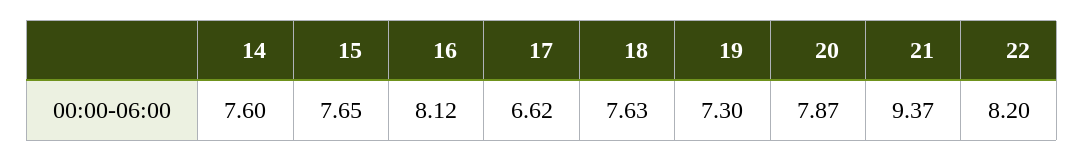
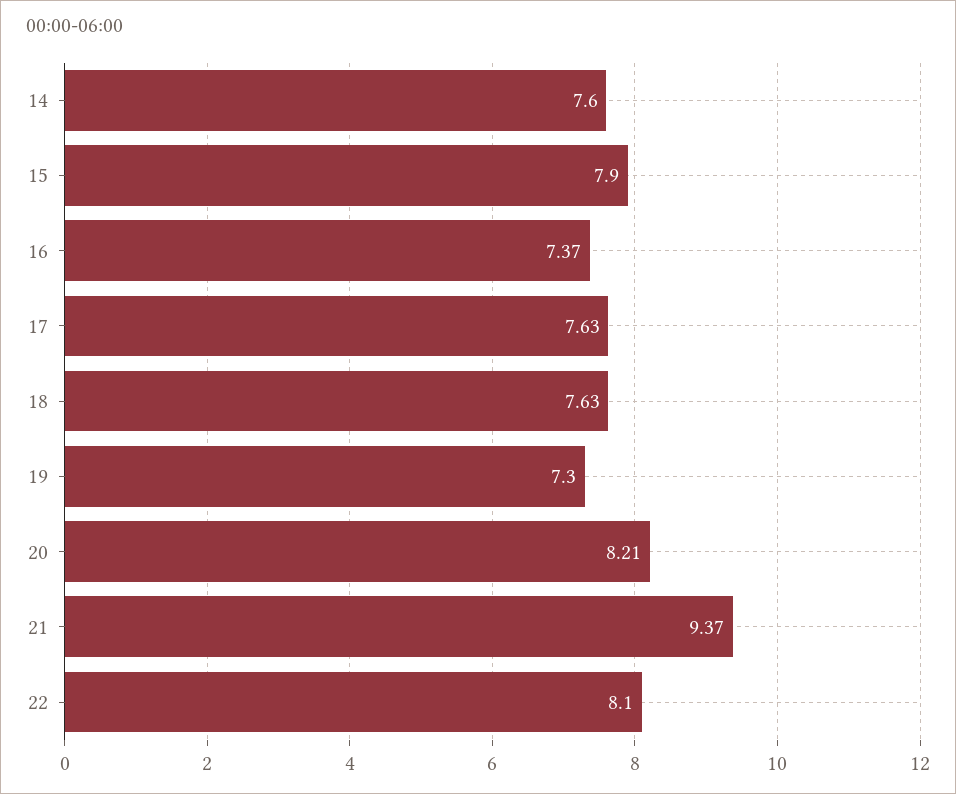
  {
    "14": 7.6,
-   "15": 7.65,
+   "15": 7.9,
-   "16": 8.12,
+   "16": 7.37,
-   "17": 6.62,
+   "17": 7.63,
    "18": 7.63,
    "19": 7.3,
-   "20": 7.87,
+   "20": 8.21,
    "21": 9.37,
-   "22": 8.2
+   "22": 8.1
  }

